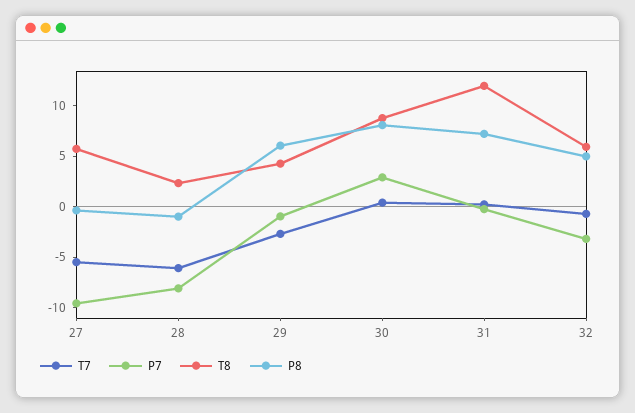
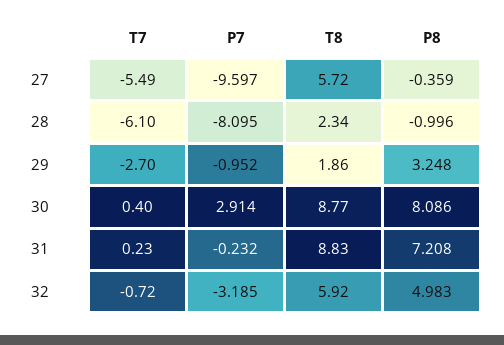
  {
    "T7": {
      "27": -5.49,
      "28": -6.1,
      "29": -2.7,
      "30": 0.4,
      "31": 0.23,
      "32": -0.72
    },
    "P7": {
      "27": -9.597,
      "28": -8.095,
      "29": -0.952,
      "30": 2.914,
      "31": -0.232,
      "32": -3.185
    },
    "T8": {
      "27": 5.72,
      "28": 2.34,
-     "29": 4,
+     "29": 1.86,
      "30": 8.77,
-     "31": 12,
+     "31": 8.83,
      "32": 5.92
    },
    "P8": {
      "27": -0.359,
      "28": -0.996,
-     "29": 6,
+     "29": 3.248,
      "30": 8.086,
      "31": 7.208,
      "32": 4.983
    }
  }

